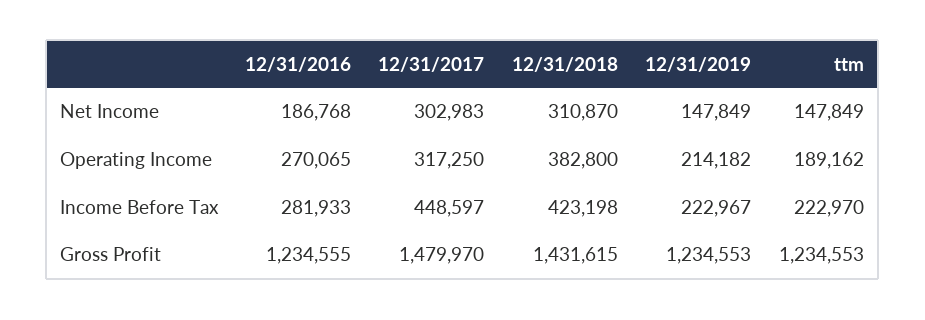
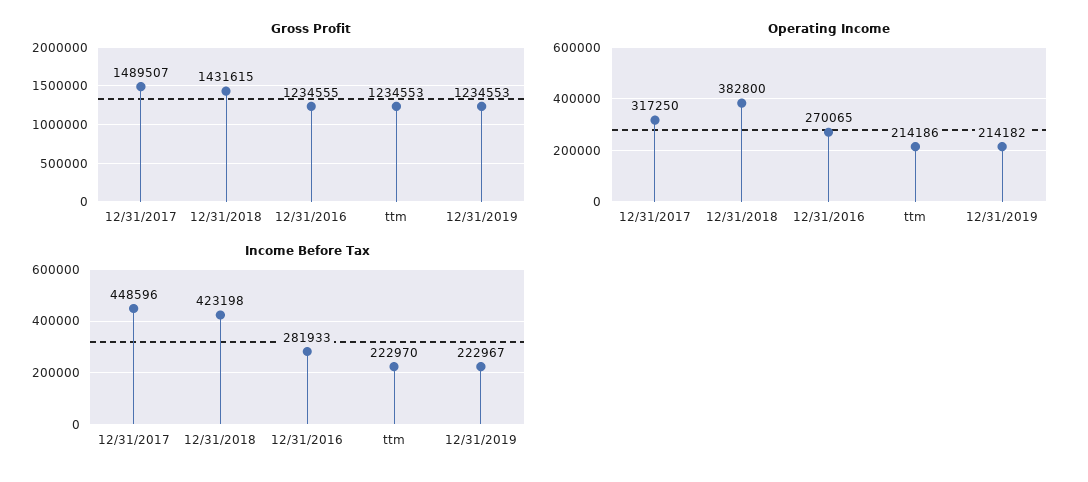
  {
-   "Net Income": {
-     "12/31/2016": 186768,
-     "12/31/2017": 302983,
-     "12/31/2018": 310870,
-     "12/31/2019": 147849,
-     "ttm": 147849
-   },
    "Operating Income": {
      "12/31/2016": 270065,
      "12/31/2017": 317250,
      "12/31/2018": 382800,
      "12/31/2019": 214182,
-     "ttm": 189162
+     "ttm": 214186
    },
    "Income Before Tax": {
      "12/31/2016": 281933,
-     "12/31/2017": 448597,
+     "12/31/2017": 448596,
      "12/31/2018": 423198,
      "12/31/2019": 222967,
      "ttm": 222970
    },
    "Gross Profit": {
      "12/31/2016": 1234555,
-     "12/31/2017": 1479970,
+     "12/31/2017": 1489507,
      "12/31/2018": 1431615,
      "12/31/2019": 1234553,
      "ttm": 1234553
    }
  }

